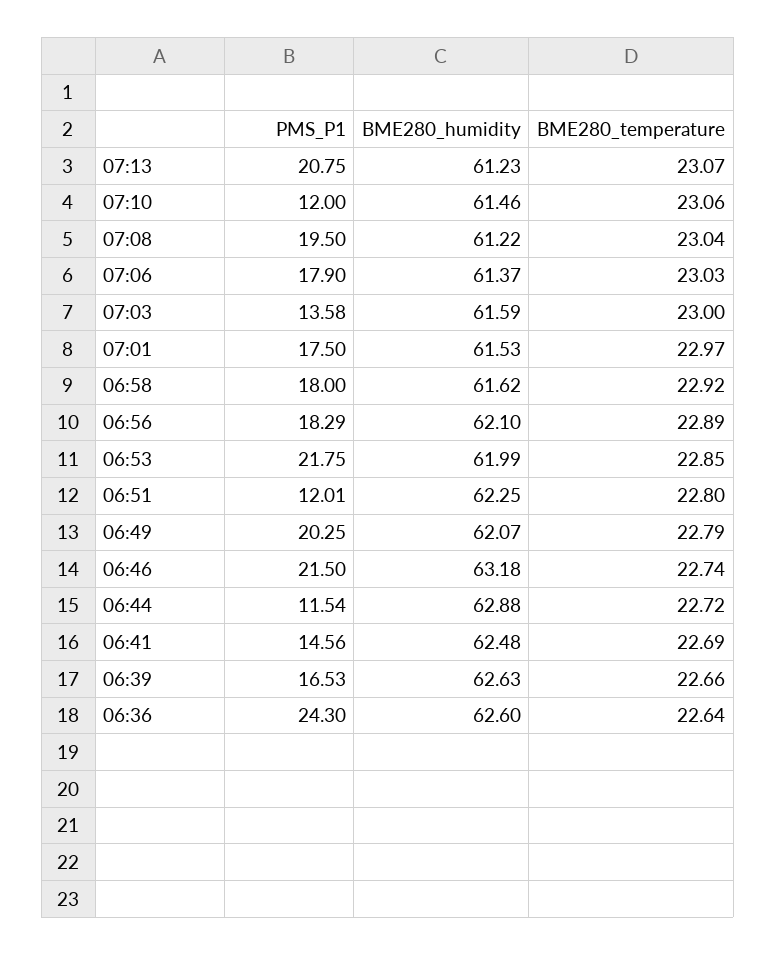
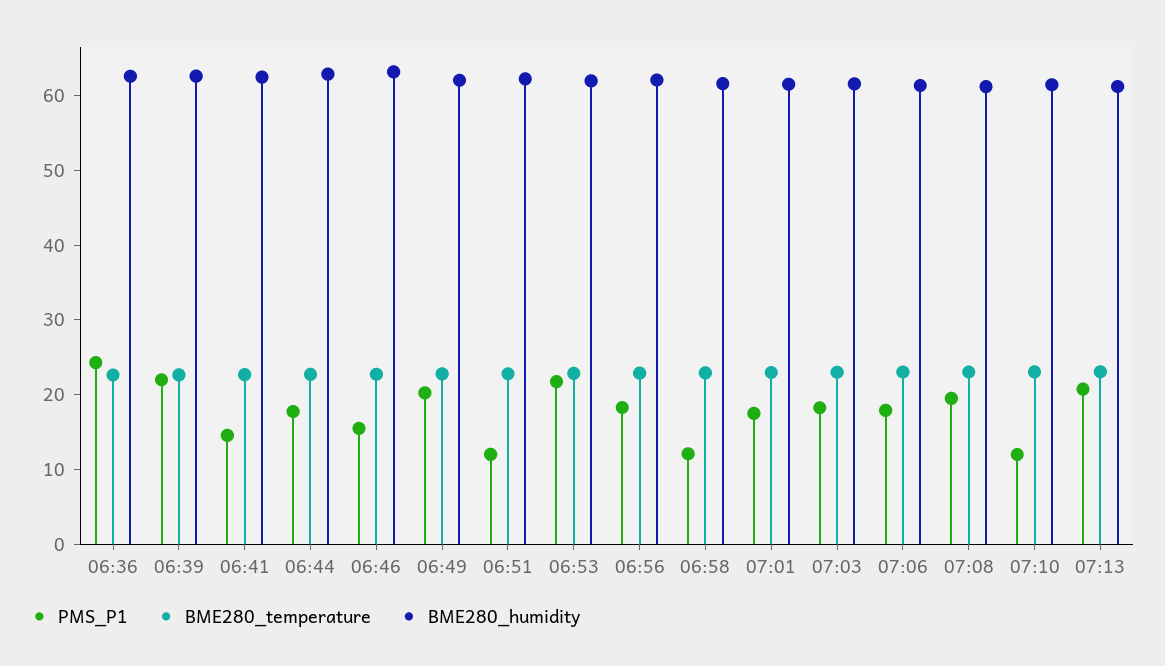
  {
    "PMS_P1": {
      "07:13": 20.75,
      "07:10": 12,
      "07:08": 19.5,
      "07:06": 17.9,
-     "07:03": 13.58,
+     "07:03": 18,
      "07:01": 17.5,
-     "06:58": 18,
+     "06:58": 12,
      "06:56": 18.29,
      "06:53": 21.75,
      "06:51": 12.01,
      "06:49": 20.25,
-     "06:46": 21.5,
+     "06:46": 16,
-     "06:44": 11.54,
+     "06:44": 18,
      "06:41": 14.56,
-     "06:39": 16.53,
+     "06:39": 22,
      "06:36": 24.3
    },
    "BME280_humidity": {
      "07:13": 61.23,
      "07:10": 61.46,
      "07:08": 61.22,
      "07:06": 61.37,
      "07:03": 61.59,
      "07:01": 61.53,
      "06:58": 61.62,
      "06:56": 62.1,
      "06:53": 61.99,
      "06:51": 62.25,
      "06:49": 62.07,
      "06:46": 63.18,
      "06:44": 62.88,
      "06:41": 62.48,
      "06:39": 62.63,
      "06:36": 62.6
    },
    "BME280_temperature": {
      "07:13": 23.07,
      "07:10": 23.06,
      "07:08": 23.04,
      "07:06": 23.03,
      "07:03": 23,
      "07:01": 22.97,
      "06:58": 22.92,
      "06:56": 22.89,
      "06:53": 22.85,
      "06:51": 22.8,
      "06:49": 22.79,
      "06:46": 22.74,
      "06:44": 22.72,
      "06:41": 22.69,
      "06:39": 22.66,
      "06:36": 22.64
    }
  }

